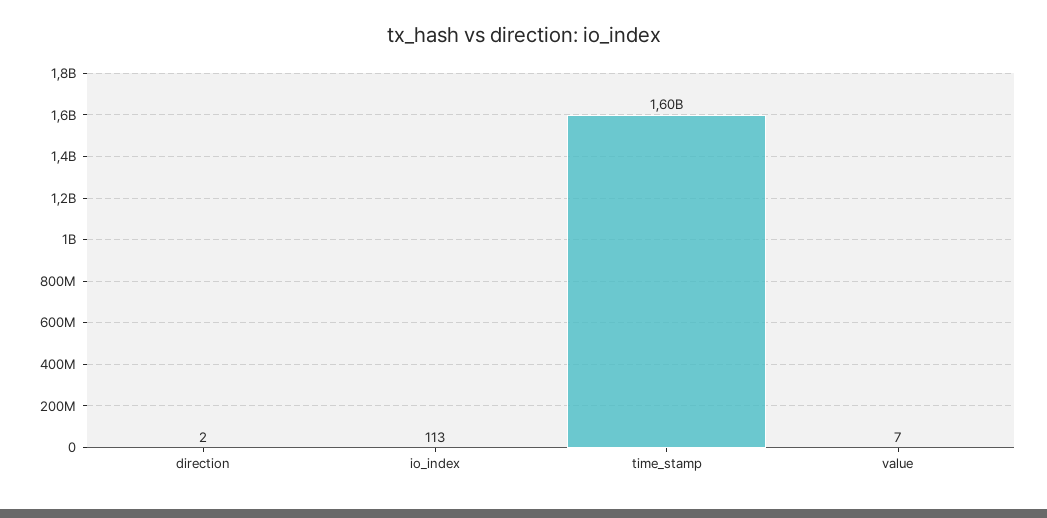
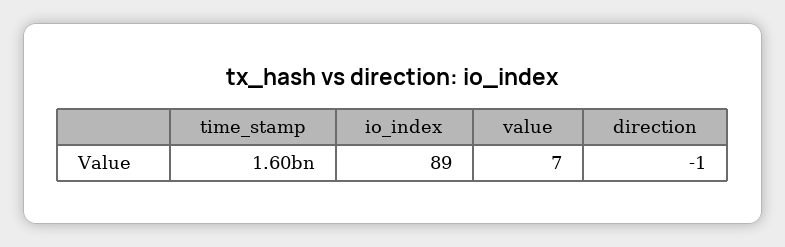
  {
-   "direction": 2,
+   "direction": -1,
-   "io_index": 113,
+   "io_index": 89,
    "time_stamp": 1600000000,
    "value": 7
  }

